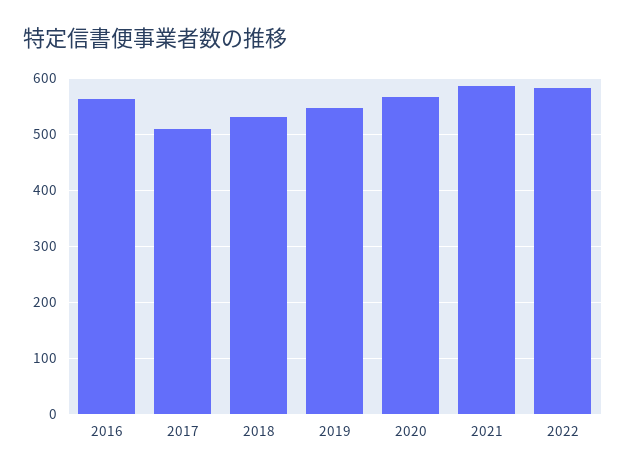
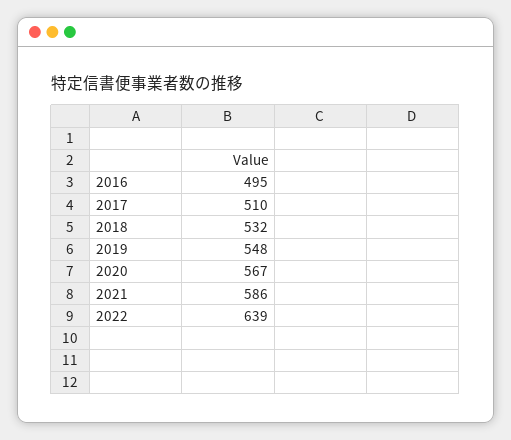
  {
-   "2016": 560,
+   "2016": 495,
    "2017": 510,
    "2018": 532,
    "2019": 548,
    "2020": 567,
    "2021": 586,
-   "2022": 580
+   "2022": 639
  }

